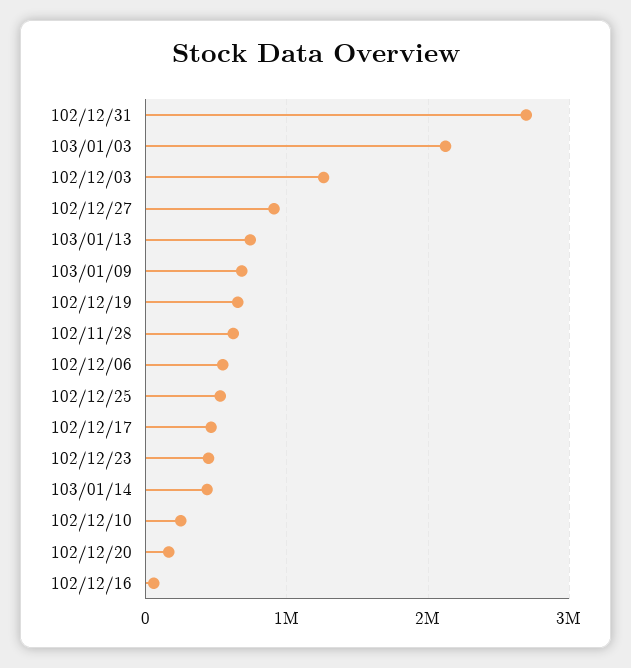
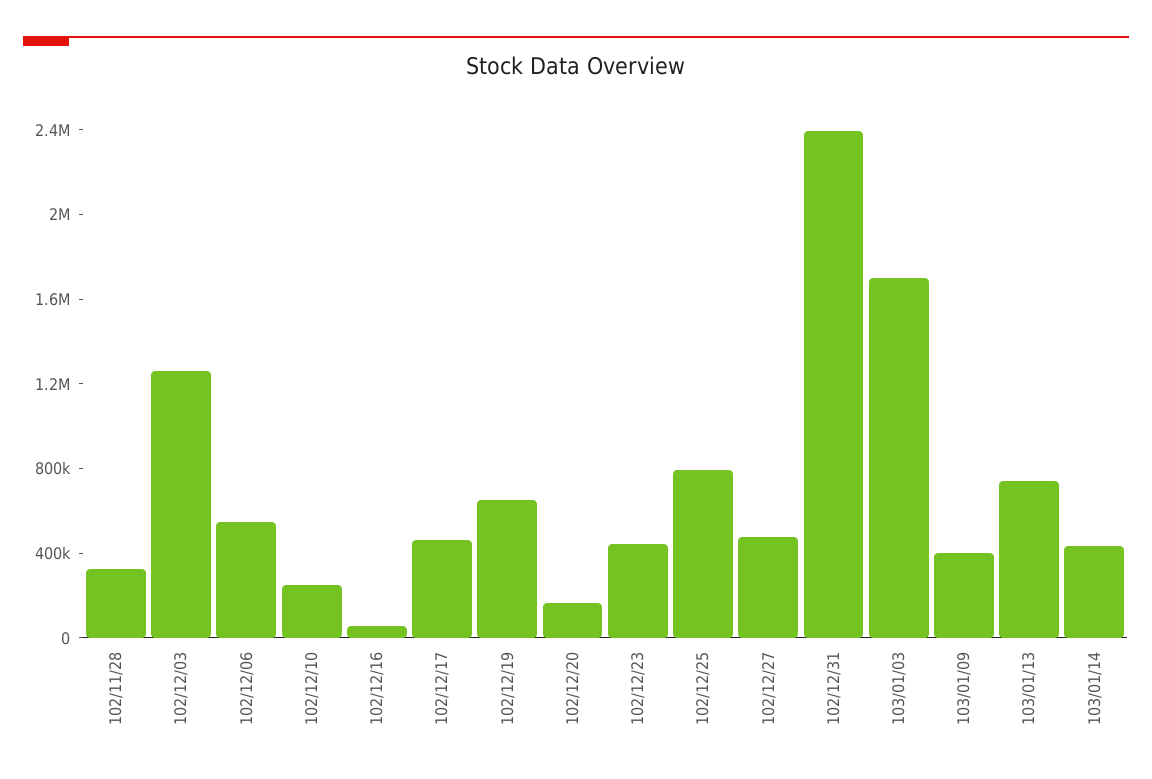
  {
-   "102/12/31": 2700000,
+   "102/12/31": 2400000,
-   "103/01/03": 2100000,
+   "103/01/03": 1700000,
    "102/12/03": 1300000,
-   "102/12/27": 900000,
+   "102/12/27": 500000,
    "103/01/13": 700000,
-   "103/01/09": 700000,
+   "103/01/09": 400000,
    "102/12/19": 700000,
-   "102/11/28": 600000,
+   "102/11/28": 300000,
    "102/12/06": 500000,
-   "102/12/25": 500000,
+   "102/12/25": 800000,
    "102/12/17": 500000,
    "102/12/23": 400000,
    "103/01/14": 400000,
    "102/12/10": 200000,
    "102/12/20": 200000,
    "102/12/16": 100000
  }

